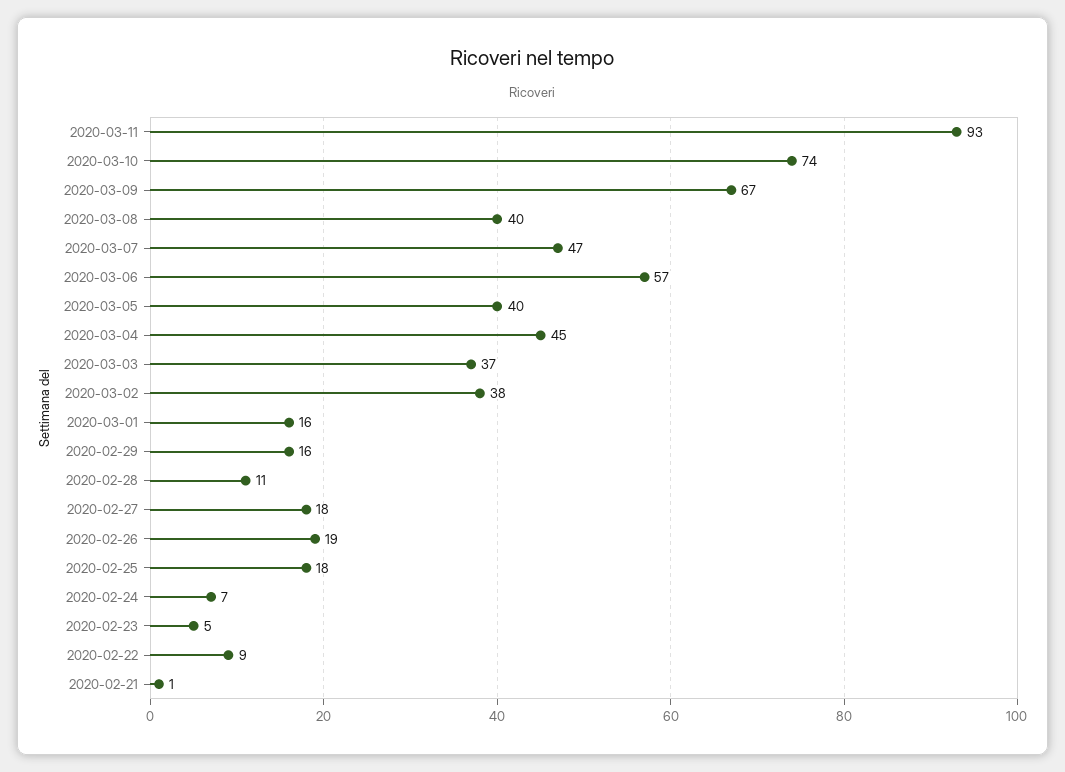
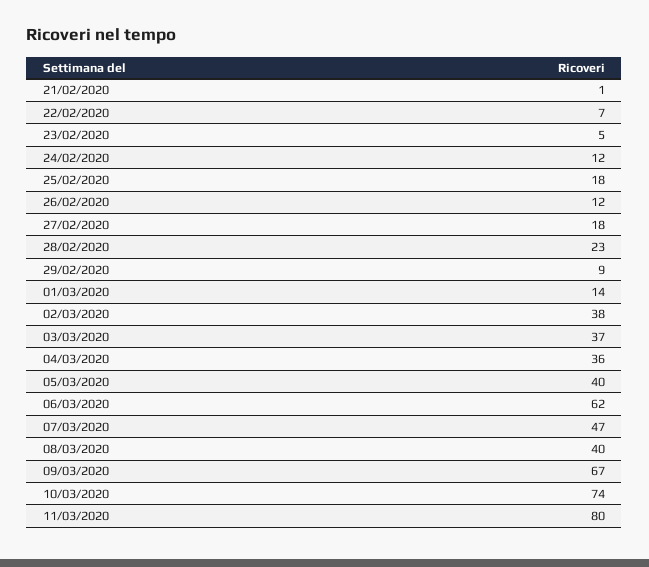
  {
-   "2020-03-11": 93,
+   "2020-03-11": 80,
    "2020-03-10": 74,
    "2020-03-09": 67,
    "2020-03-08": 40,
    "2020-03-07": 47,
-   "2020-03-06": 57,
+   "2020-03-06": 62,
    "2020-03-05": 40,
-   "2020-03-04": 45,
+   "2020-03-04": 36,
    "2020-03-03": 37,
    "2020-03-02": 38,
-   "2020-03-01": 16,
+   "2020-03-01": 14,
-   "2020-02-29": 16,
+   "2020-02-29": 9,
-   "2020-02-28": 11,
+   "2020-02-28": 23,
    "2020-02-27": 18,
-   "2020-02-26": 19,
+   "2020-02-26": 12,
    "2020-02-25": 18,
-   "2020-02-24": 7,
+   "2020-02-24": 12,
    "2020-02-23": 5,
-   "2020-02-22": 9,
+   "2020-02-22": 7,
    "2020-02-21": 1
  }

